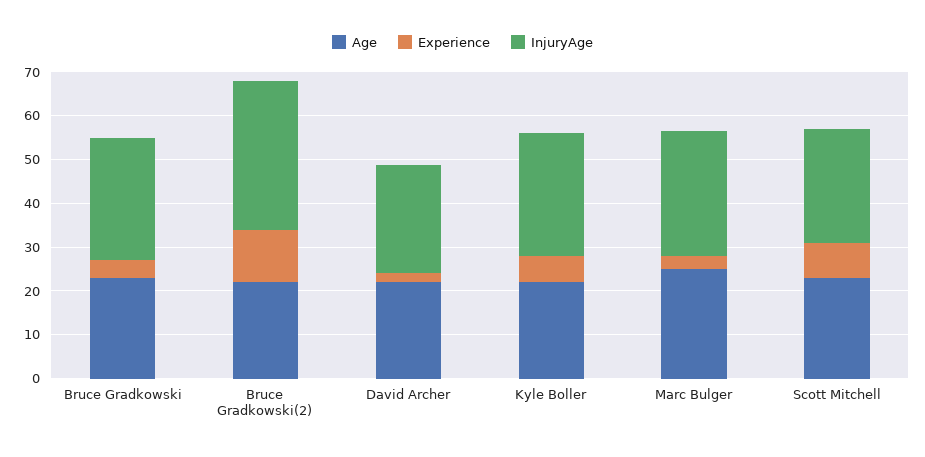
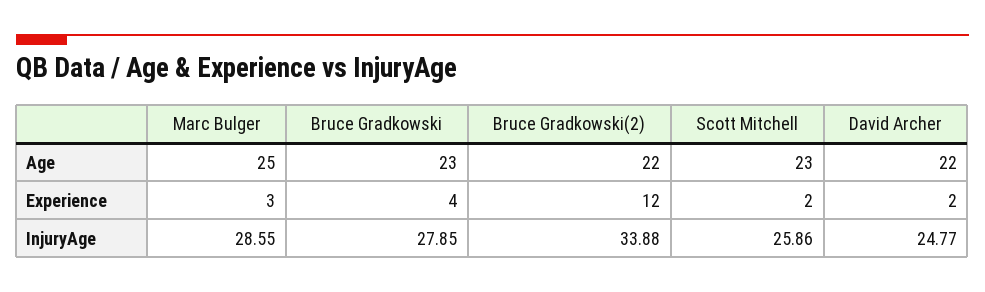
  {
    "Age": {
      "Bruce Gradkowski": 23,
      "Bruce Gradkowski(2)": 22,
      "David Archer": 22,
-     "Kyle Boller": 22,
      "Marc Bulger": 25,
      "Scott Mitchell": 23
    },
    "Experience": {
      "Bruce Gradkowski": 4,
      "Bruce Gradkowski(2)": 12,
      "David Archer": 2,
-     "Kyle Boller": 6,
      "Marc Bulger": 3,
-     "Scott Mitchell": 8
+     "Scott Mitchell": 2
    },
    "InjuryAge": {
      "Bruce Gradkowski": 27.85,
      "Bruce Gradkowski(2)": 33.88,
      "David Archer": 24.77,
-     "Kyle Boller": 28,
      "Marc Bulger": 28.55,
      "Scott Mitchell": 25.86
    }
  }

